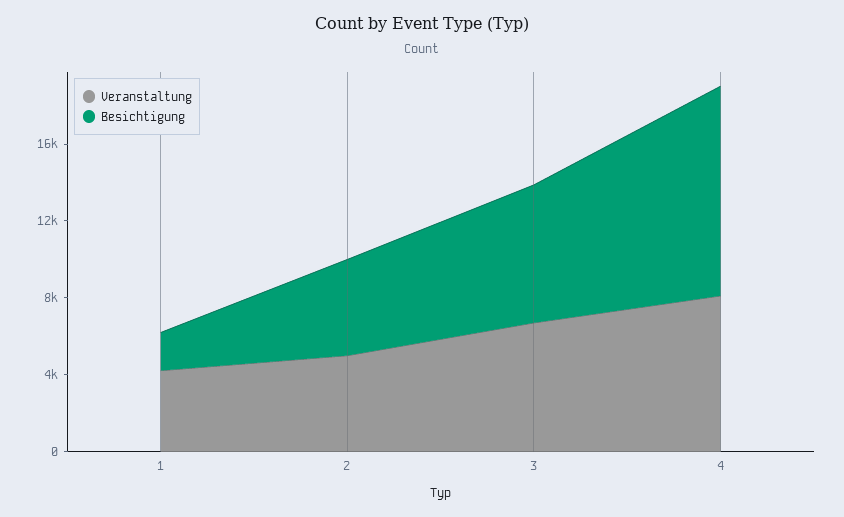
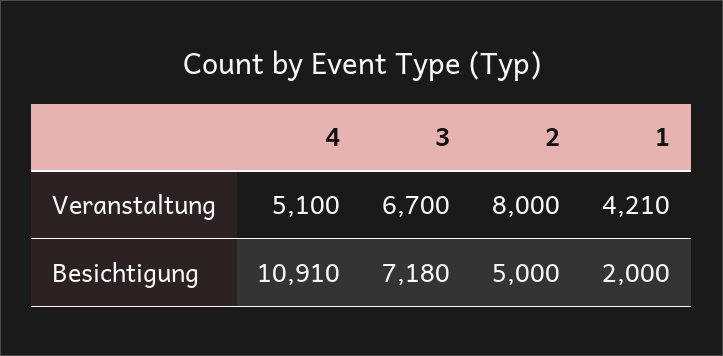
  {
    "Veranstaltung": {
      "1": 4210,
-     "2": 5000,
+     "2": 8000,
      "3": 6700,
-     "4": 8000
+     "4": 5100
    },
    "Besichtigung": {
      "1": 2000,
      "2": 5000,
      "3": 7180,
      "4": 10910
    }
  }

